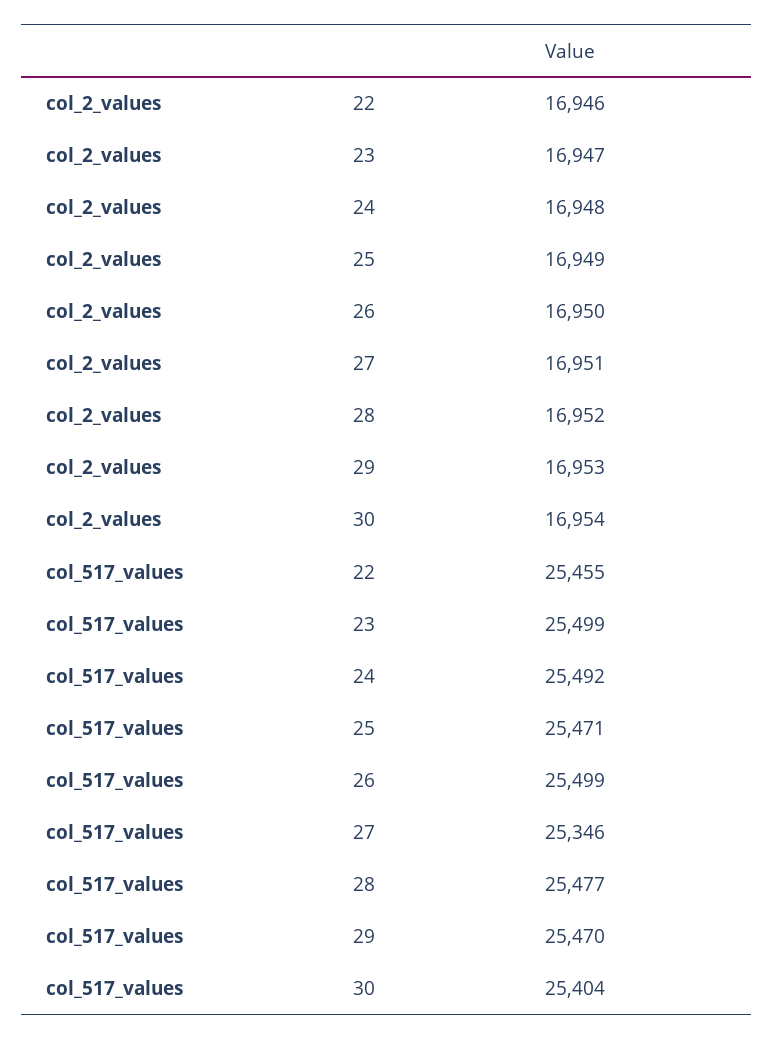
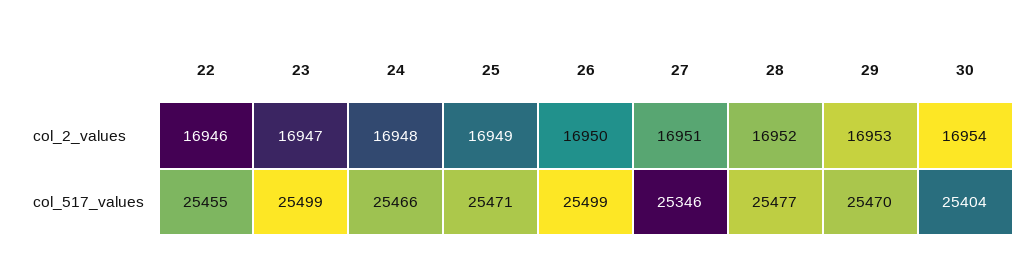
  {
    "col_2_values": {
      "22": 16946,
      "23": 16947,
      "24": 16948,
      "25": 16949,
      "26": 16950,
      "27": 16951,
      "28": 16952,
      "29": 16953,
      "30": 16954
    },
    "col_517_values": {
      "22": 25455,
      "23": 25499,
-     "24": 25492,
+     "24": 25466,
      "25": 25471,
      "26": 25499,
      "27": 25346,
      "28": 25477,
      "29": 25470,
      "30": 25404
    }
  }

